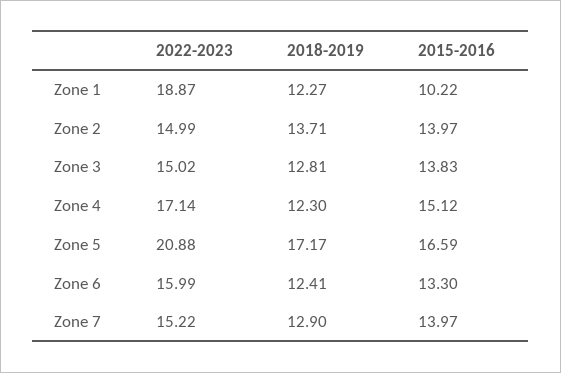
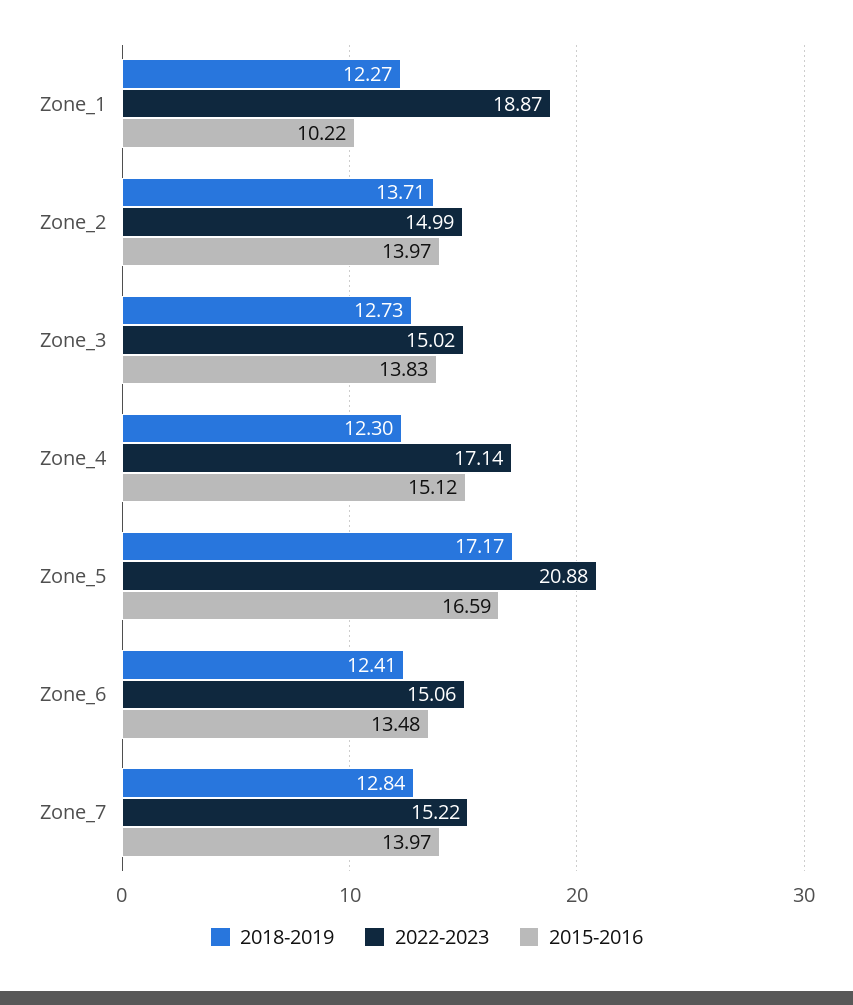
  {
    "2022-2023": {
      "Zone 1": 18.87,
      "Zone 2": 14.99,
      "Zone 3": 15.02,
      "Zone 4": 17.14,
      "Zone 5": 20.88,
-     "Zone 6": 15.99,
+     "Zone 6": 15.06,
      "Zone 7": 15.22
    },
    "2018-2019": {
      "Zone 1": 12.27,
      "Zone 2": 13.71,
-     "Zone 3": 12.81,
+     "Zone 3": 12.73,
      "Zone 4": 12.3,
      "Zone 5": 17.17,
      "Zone 6": 12.41,
-     "Zone 7": 12.9
+     "Zone 7": 12.84
    },
    "2015-2016": {
      "Zone 1": 10.22,
      "Zone 2": 13.97,
      "Zone 3": 13.83,
      "Zone 4": 15.12,
      "Zone 5": 16.59,
-     "Zone 6": 13.3,
+     "Zone 6": 13.48,
      "Zone 7": 13.97
    }
  }

